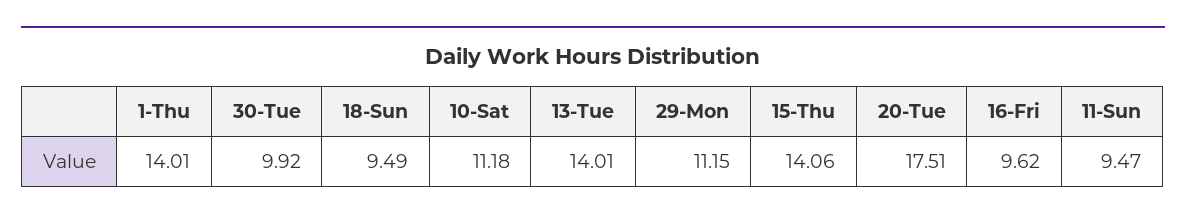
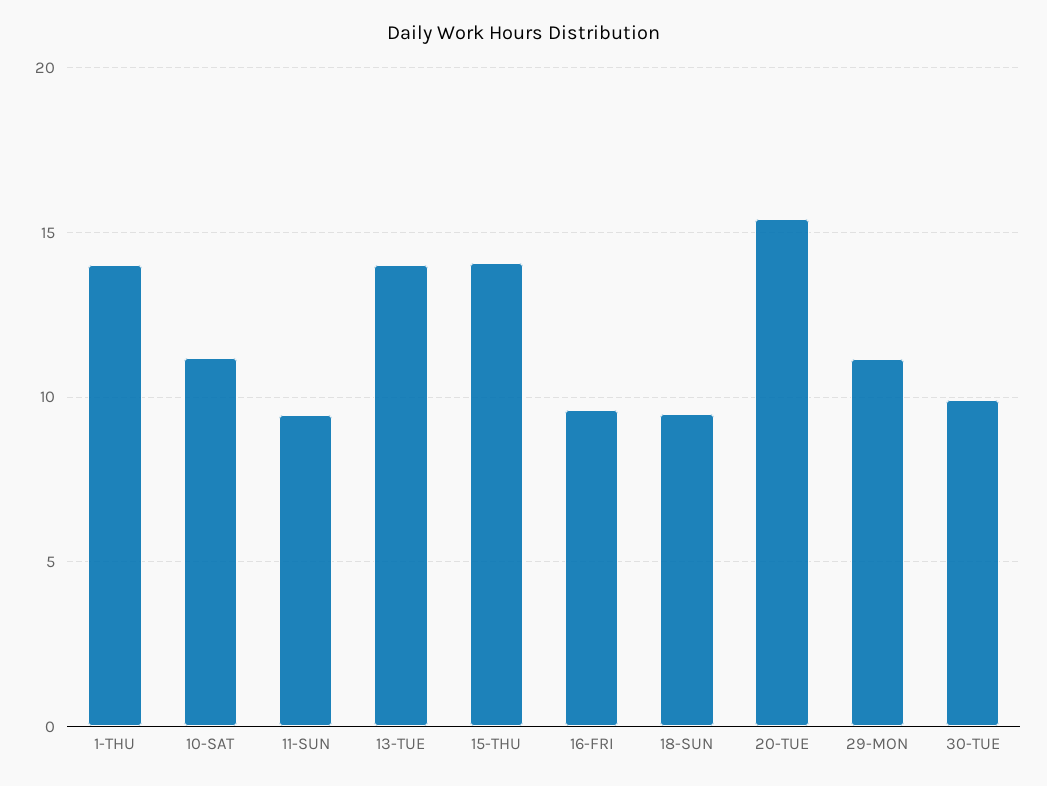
  {
    "1-Thu": 14.01,
    "30-Tue": 9.92,
    "18-Sun": 9.49,
    "10-Sat": 11.18,
    "13-Tue": 14.01,
    "29-Mon": 11.15,
    "15-Thu": 14.06,
-   "20-Tue": 17.51,
+   "20-Tue": 15.5,
    "16-Fri": 9.62,
    "11-Sun": 9.47
  }

